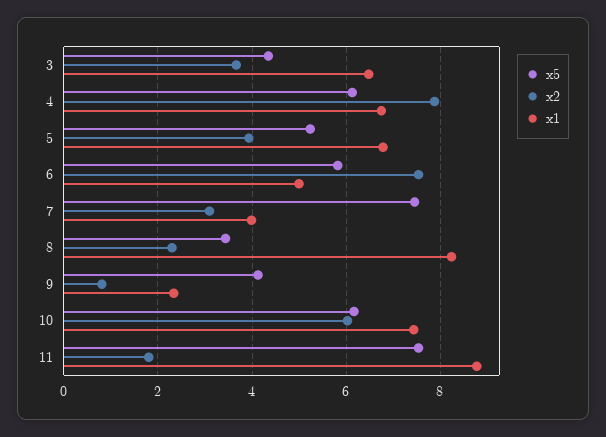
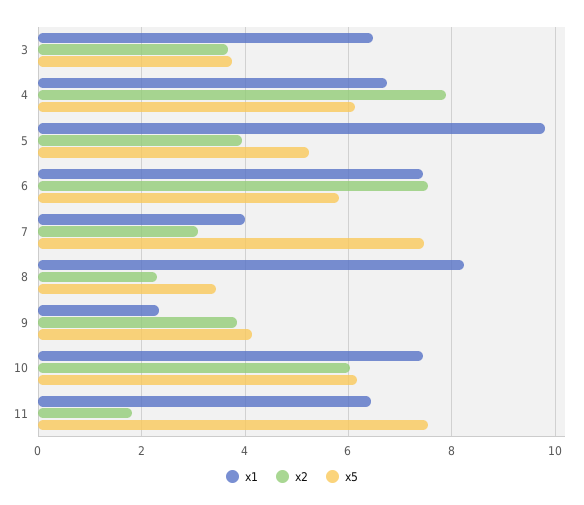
  {
    "x5": {
-     "3": 4.4,
+     "3": 3.8,
      "4": 6.2,
      "5": 5.2,
      "6": 5.8,
      "7": 7.4,
      "8": 3.4,
      "9": 4.2,
      "10": 6.2,
      "11": 7.6
    },
    "x2": {
      "3": 3.6,
      "4": 7.8,
      "5": 4,
      "6": 7.6,
      "7": 3,
      "8": 2.2,
-     "9": 0.8,
+     "9": 3.8,
      "10": 6,
      "11": 1.8
    },
    "x1": {
      "3": 6.4,
      "4": 6.8,
-     "5": 6.8,
+     "5": 9.8,
-     "6": 5,
+     "6": 7.4,
      "7": 4,
      "8": 8.2,
      "9": 2.4,
      "10": 7.4,
-     "11": 8.8
+     "11": 6.4
    }
  }

